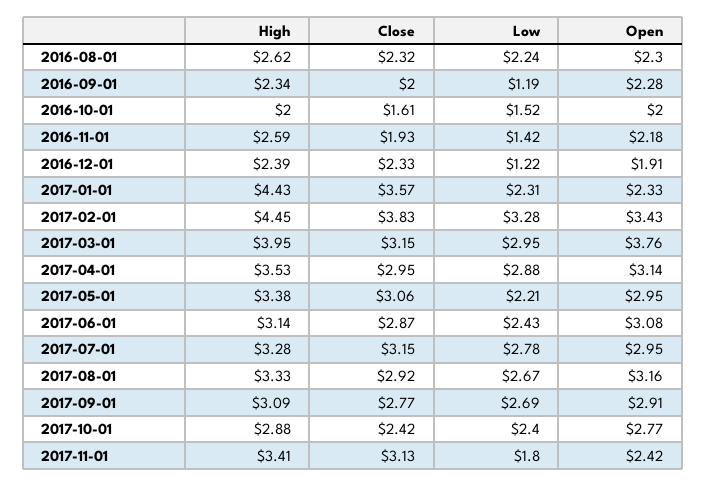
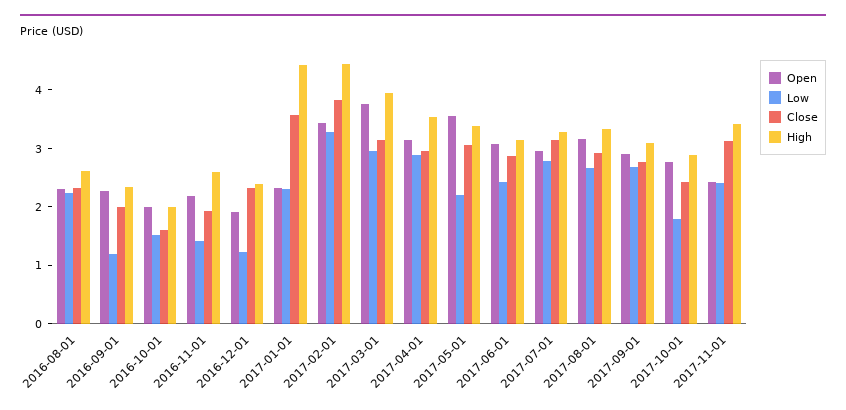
  {
    "High": {
      "2016-08-01": 2.62,
      "2016-09-01": 2.34,
      "2016-10-01": 2,
      "2016-11-01": 2.59,
      "2016-12-01": 2.39,
      "2017-01-01": 4.43,
      "2017-02-01": 4.45,
      "2017-03-01": 3.95,
      "2017-04-01": 3.53,
      "2017-05-01": 3.38,
      "2017-06-01": 3.14,
      "2017-07-01": 3.28,
      "2017-08-01": 3.33,
      "2017-09-01": 3.09,
      "2017-10-01": 2.88,
      "2017-11-01": 3.41
    },
    "Close": {
      "2016-08-01": 2.32,
      "2016-09-01": 2,
      "2016-10-01": 1.61,
      "2016-11-01": 1.93,
      "2016-12-01": 2.33,
      "2017-01-01": 3.57,
      "2017-02-01": 3.83,
      "2017-03-01": 3.15,
      "2017-04-01": 2.95,
      "2017-05-01": 3.06,
      "2017-06-01": 2.87,
      "2017-07-01": 3.15,
      "2017-08-01": 2.92,
      "2017-09-01": 2.77,
      "2017-10-01": 2.42,
      "2017-11-01": 3.13
    },
    "Low": {
      "2016-08-01": 2.24,
      "2016-09-01": 1.19,
      "2016-10-01": 1.52,
      "2016-11-01": 1.42,
      "2016-12-01": 1.22,
      "2017-01-01": 2.31,
      "2017-02-01": 3.28,
      "2017-03-01": 2.95,
      "2017-04-01": 2.88,
      "2017-05-01": 2.21,
      "2017-06-01": 2.43,
      "2017-07-01": 2.78,
      "2017-08-01": 2.67,
      "2017-09-01": 2.69,
-     "2017-10-01": 2.4,
+     "2017-10-01": 1.8,
-     "2017-11-01": 1.8
+     "2017-11-01": 2.4
    },
    "Open": {
      "2016-08-01": 2.3,
      "2016-09-01": 2.28,
      "2016-10-01": 2,
      "2016-11-01": 2.18,
      "2016-12-01": 1.91,
      "2017-01-01": 2.33,
      "2017-02-01": 3.43,
      "2017-03-01": 3.76,
      "2017-04-01": 3.14,
-     "2017-05-01": 2.95,
+     "2017-05-01": 3.6,
      "2017-06-01": 3.08,
      "2017-07-01": 2.95,
      "2017-08-01": 3.16,
      "2017-09-01": 2.91,
      "2017-10-01": 2.77,
      "2017-11-01": 2.42
    }
  }

